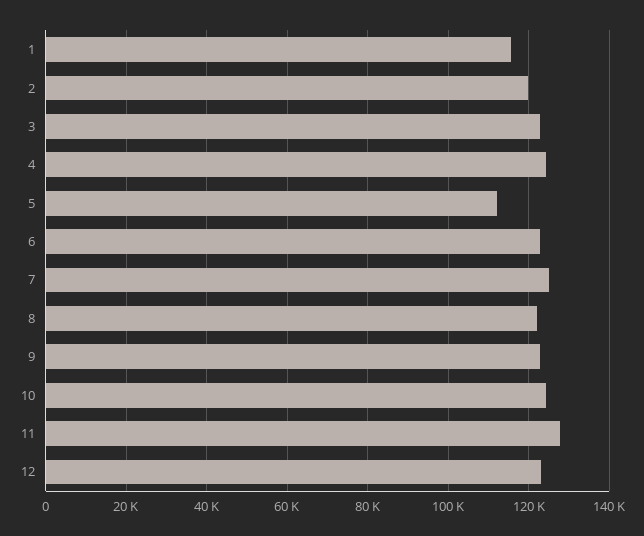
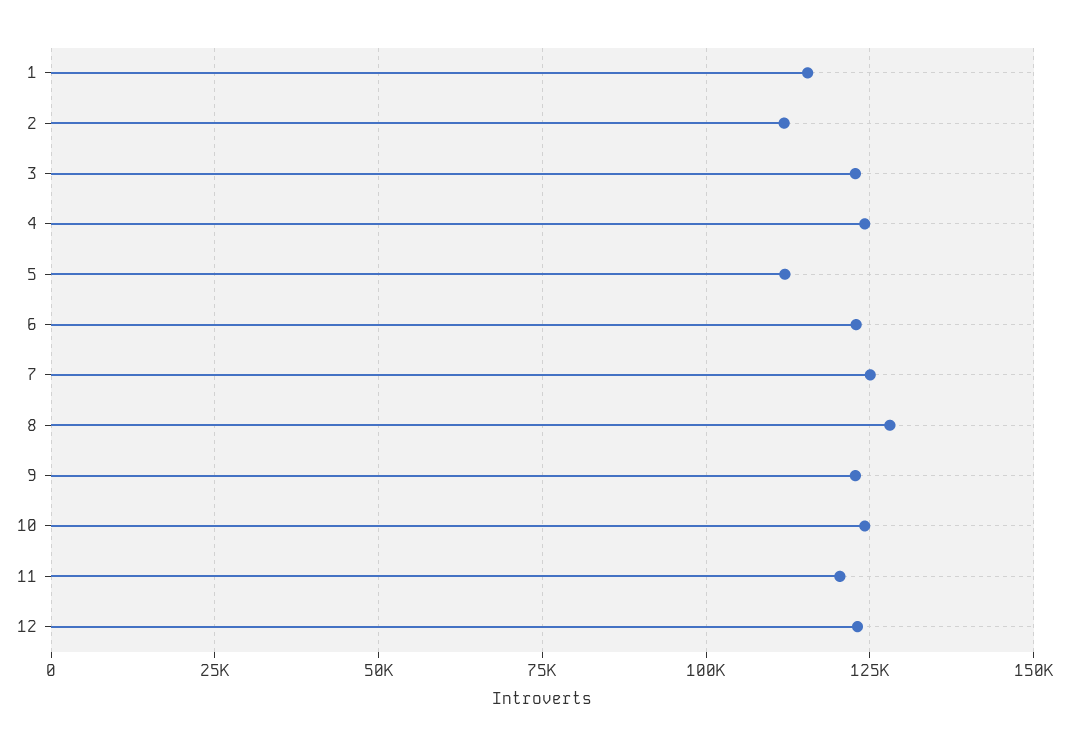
  {
    "1": 116000,
-   "2": 120000,
+   "2": 112500,
    "3": 122000,
    "4": 124000,
    "5": 112000,
    "6": 122000,
    "7": 126000,
-   "8": 122000,
+   "8": 127500,
    "9": 122000,
    "10": 124000,
-   "11": 128000,
+   "11": 120000,
    "12": 124000
  }

